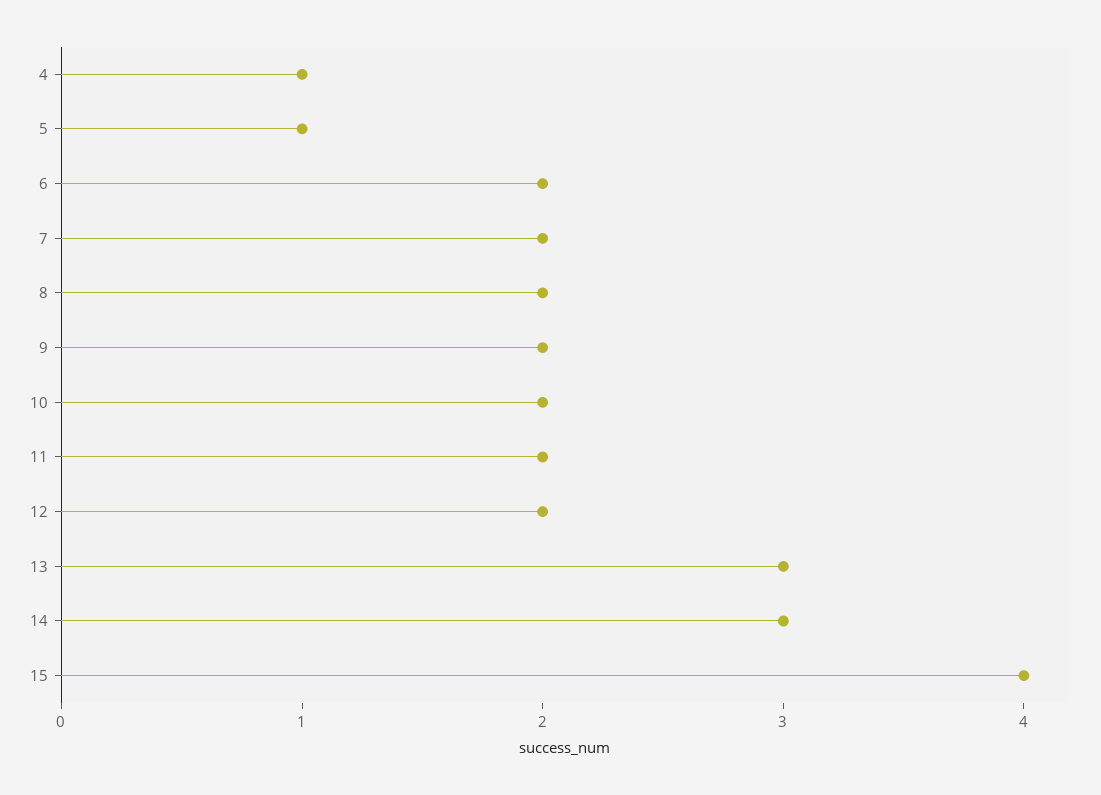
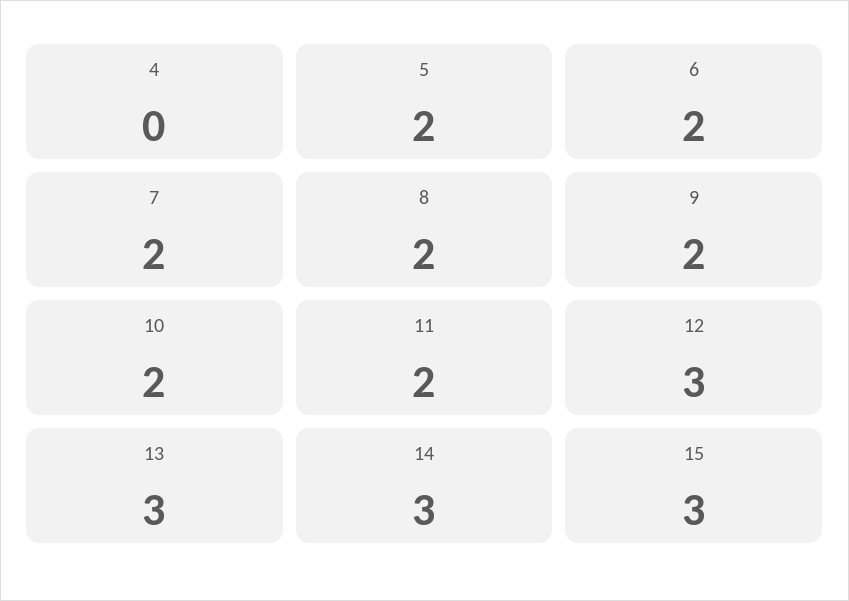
  {
-   "4": 1,
+   "4": 0,
-   "5": 1,
+   "5": 2,
    "6": 2,
    "7": 2,
    "8": 2,
    "9": 2,
    "10": 2,
    "11": 2,
-   "12": 2,
+   "12": 3,
    "13": 3,
    "14": 3,
-   "15": 4
+   "15": 3
  }

